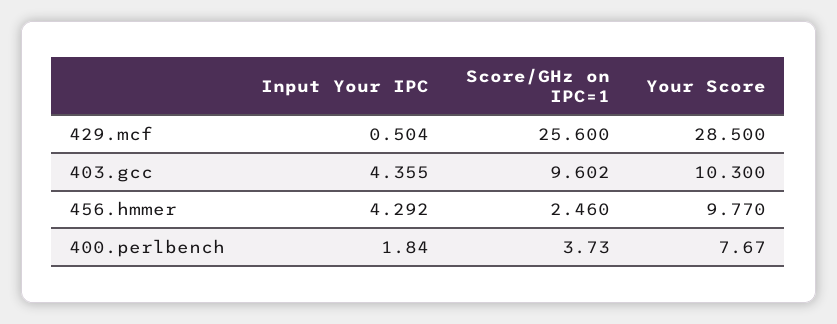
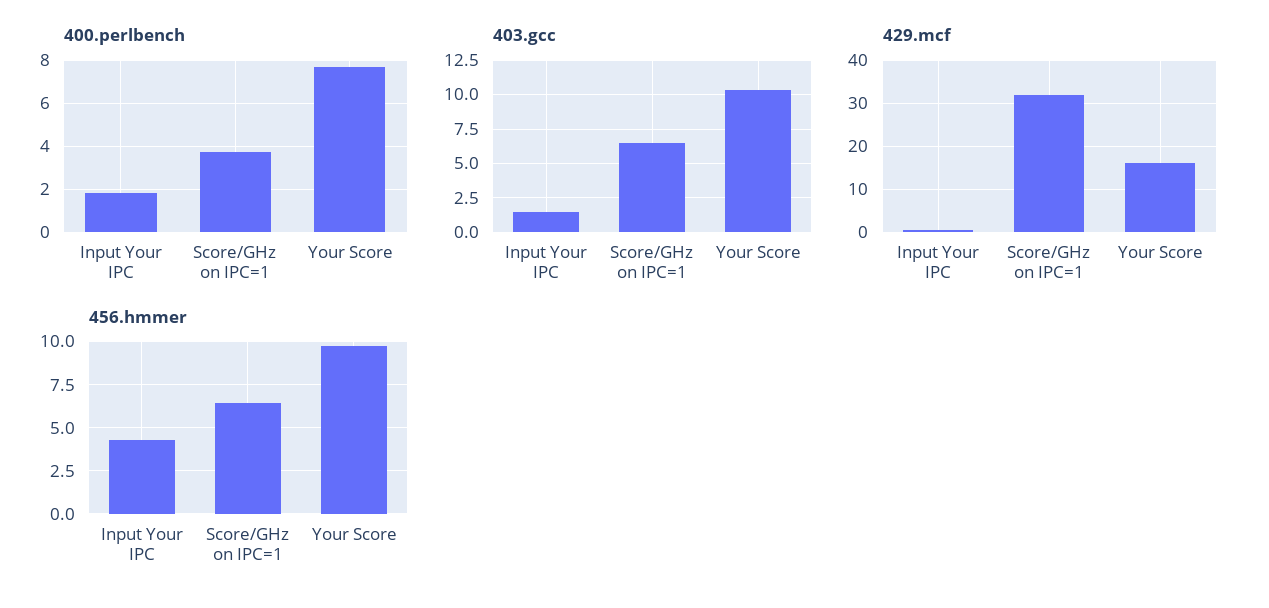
  {
    "429.mcf": {
      "Input Your IPC": 0.504,
-     "Score/GHz on IPC=1": 25.6,
+     "Score/GHz on IPC=1": 32,
-     "Your Score": 28.5
+     "Your Score": 16
    },
    "403.gcc": {
-     "Input Your IPC": 4.355,
+     "Input Your IPC": 1.5,
-     "Score/GHz on IPC=1": 9.602,
+     "Score/GHz on IPC=1": 6.5,
      "Your Score": 10.3
    },
    "456.hmmer": {
      "Input Your IPC": 4.292,
-     "Score/GHz on IPC=1": 2.46,
+     "Score/GHz on IPC=1": 6.5,
      "Your Score": 9.77
    },
    "400.perlbench": {
      "Input Your IPC": 1.84,
      "Score/GHz on IPC=1": 3.73,
      "Your Score": 7.67
    }
  }

